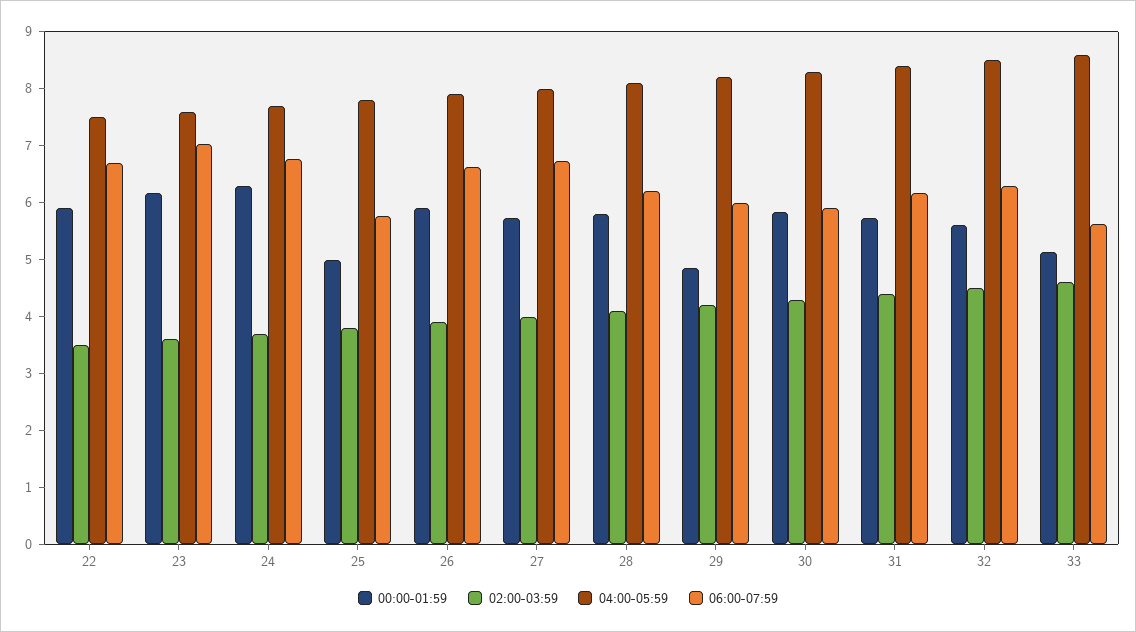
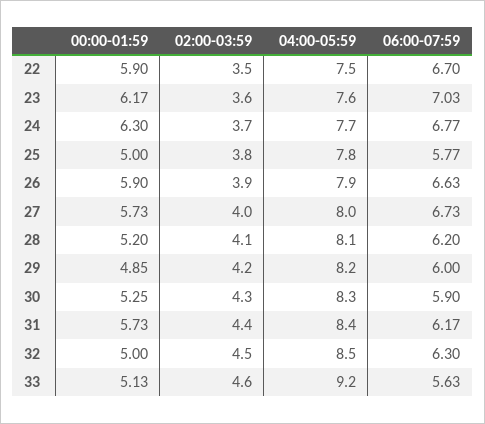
  {
    "00:00-01:59": {
      "22": 5.9,
      "23": 6.17,
      "24": 6.3,
      "25": 5,
      "26": 5.9,
      "27": 5.73,
-     "28": 5.8,
+     "28": 5.2,
      "29": 4.85,
-     "30": 5.8,
+     "30": 5.25,
      "31": 5.73,
-     "32": 5.6,
+     "32": 5,
      "33": 5.13
    },
    "02:00-03:59": {
      "22": 3.5,
      "23": 3.6,
      "24": 3.7,
      "25": 3.8,
      "26": 3.9,
      "27": 4,
      "28": 4.1,
      "29": 4.2,
      "30": 4.3,
      "31": 4.4,
      "32": 4.5,
      "33": 4.6
    },
    "04:00-05:59": {
      "22": 7.5,
      "23": 7.6,
      "24": 7.7,
      "25": 7.8,
      "26": 7.9,
      "27": 8,
      "28": 8.1,
      "29": 8.2,
      "30": 8.3,
      "31": 8.4,
      "32": 8.5,
-     "33": 8.6
+     "33": 9.2
    },
    "06:00-07:59": {
      "22": 6.7,
      "23": 7.03,
      "24": 6.77,
      "25": 5.77,
      "26": 6.63,
      "27": 6.73,
      "28": 6.2,
      "29": 6,
      "30": 5.9,
      "31": 6.17,
      "32": 6.3,
      "33": 5.63
    }
  }

